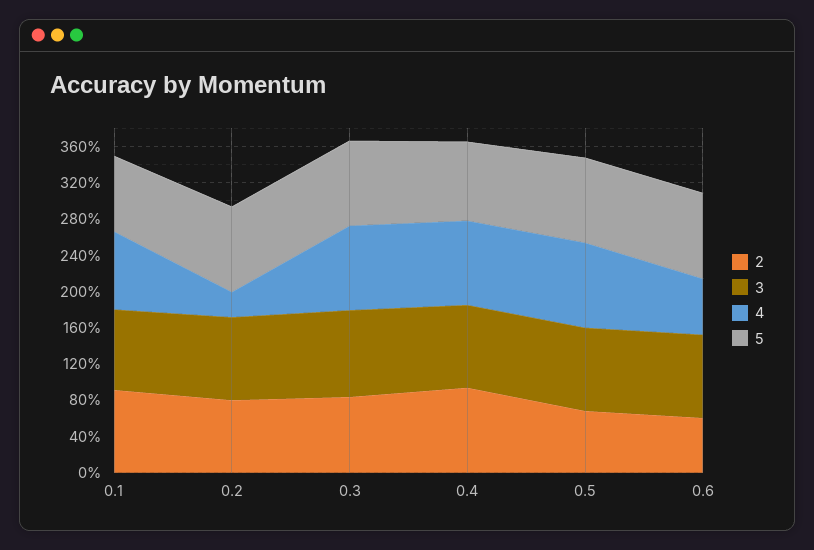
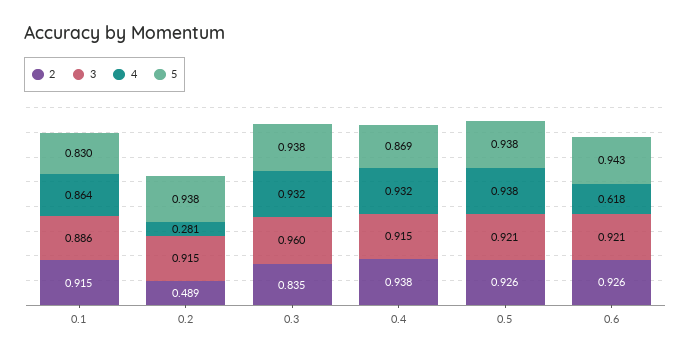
  {
    "2": {
      "0.1": 0.915,
-     "0.2": 0.8,
+     "0.2": 0.489,
      "0.3": 0.835,
      "0.4": 0.938,
-     "0.5": 0.7,
+     "0.5": 0.926,
-     "0.6": 0.6
+     "0.6": 0.926
    },
    "3": {
      "0.1": 0.886,
      "0.2": 0.915,
      "0.3": 0.96,
      "0.4": 0.915,
      "0.5": 0.921,
      "0.6": 0.921
    },
    "4": {
      "0.1": 0.864,
      "0.2": 0.281,
      "0.3": 0.932,
      "0.4": 0.932,
      "0.5": 0.938,
      "0.6": 0.618
    },
    "5": {
      "0.1": 0.83,
      "0.2": 0.938,
      "0.3": 0.938,
      "0.4": 0.869,
      "0.5": 0.938,
      "0.6": 0.943
    }
  }

